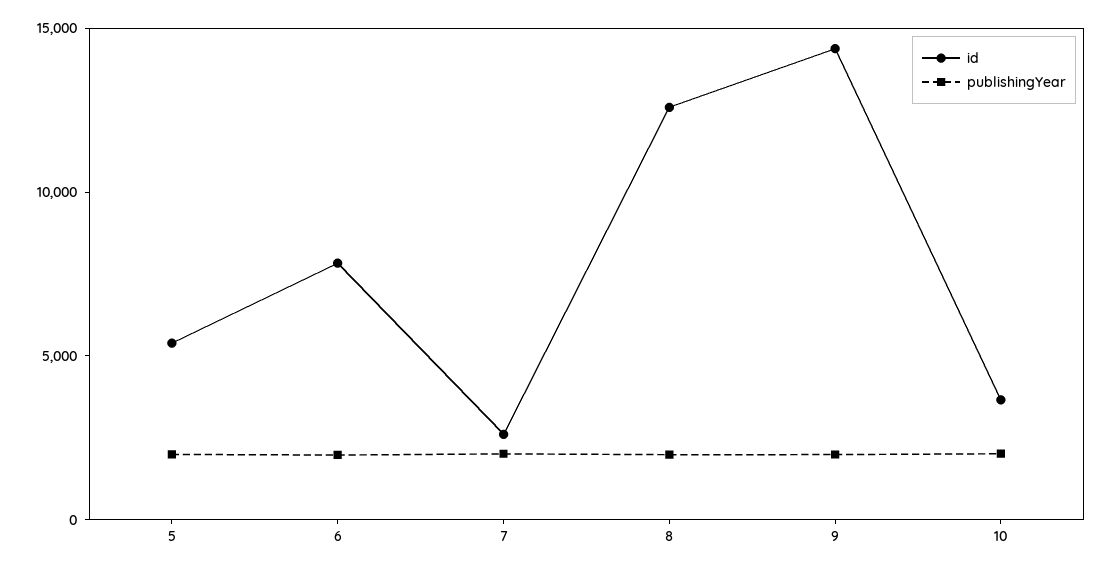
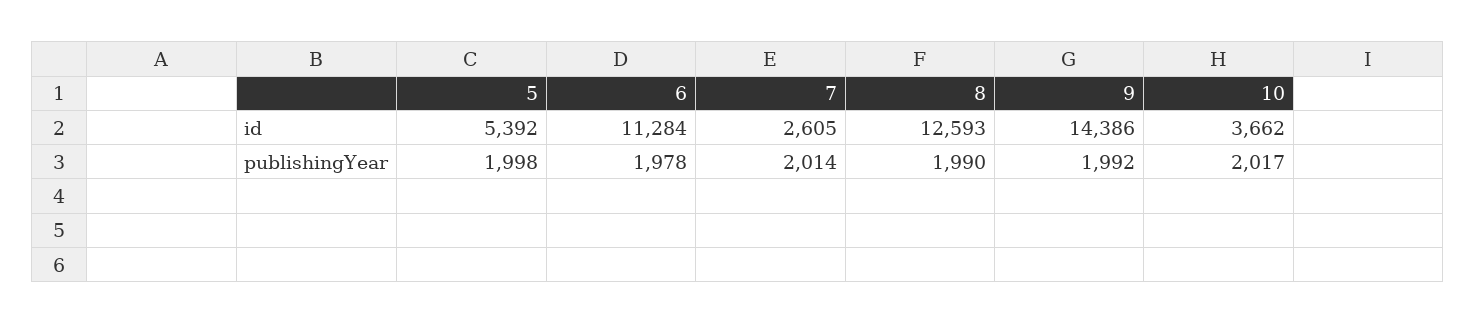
  {
    "id": {
      "5": 5392,
-     "6": 8000,
+     "6": 11284,
      "7": 2605,
      "8": 12593,
      "9": 14386,
      "10": 3662
    },
    "publishingYear": {
      "5": 1998,
      "6": 1978,
      "7": 2014,
      "8": 1990,
      "9": 1992,
      "10": 2017
    }
  }

